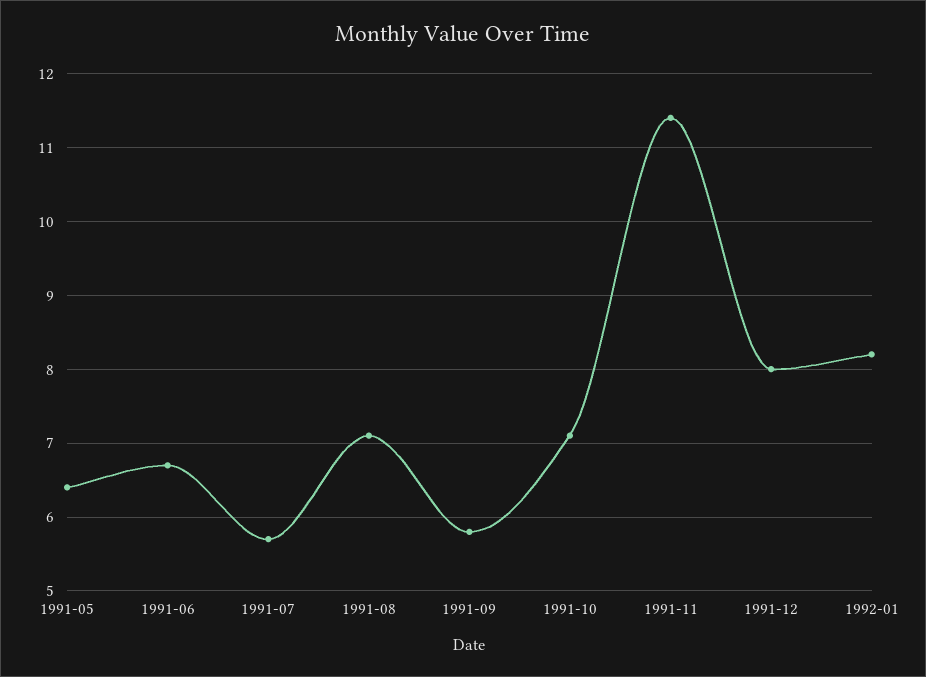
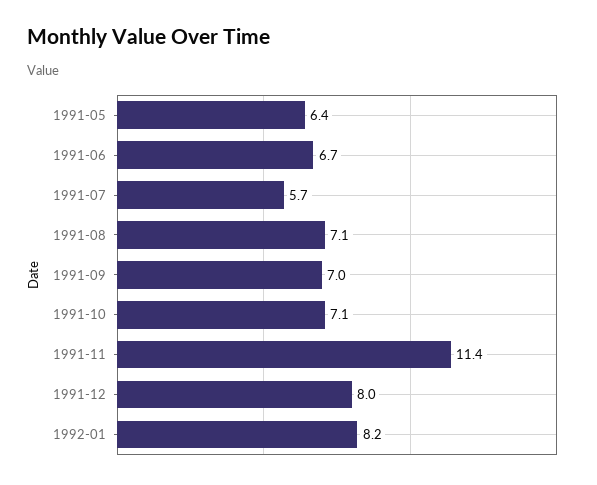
  {
    "1991-05": 6.4,
    "1991-06": 6.7,
    "1991-07": 5.7,
    "1991-08": 7.1,
-   "1991-09": 5.8,
+   "1991-09": 7,
    "1991-10": 7.1,
    "1991-11": 11.4,
    "1991-12": 8,
    "1992-01": 8.2
  }

